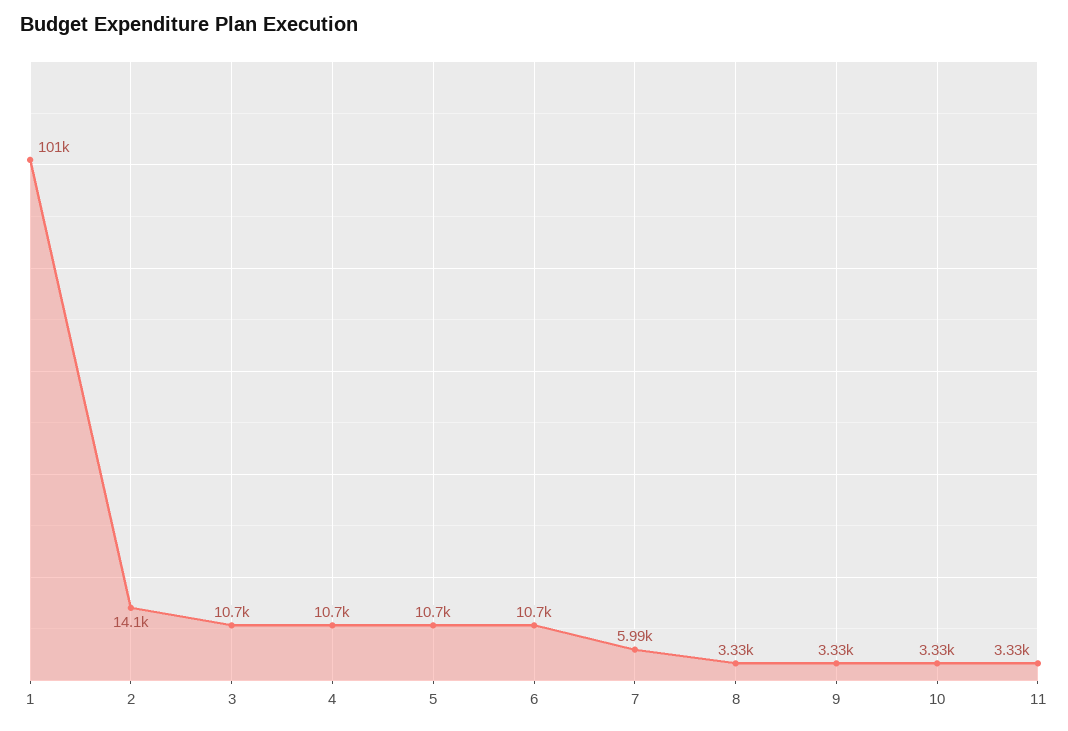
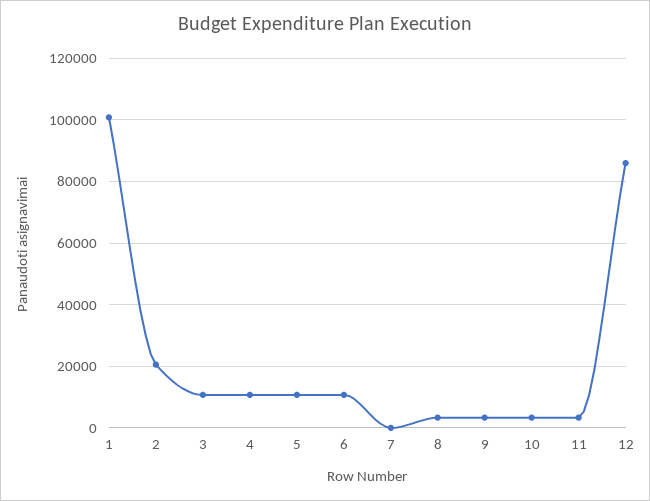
  {
    "1": 101000,
-   "2": 14100,
+   "2": 20000,
    "3": 10700,
    "4": 10700,
    "5": 10700,
    "6": 10700,
-   "7": 5990,
+   "7": 0,
    "8": 3330,
    "9": 3330,
    "10": 3330,
-   "11": 3330
+   "11": 3330,
+   "12": 86000
  }

